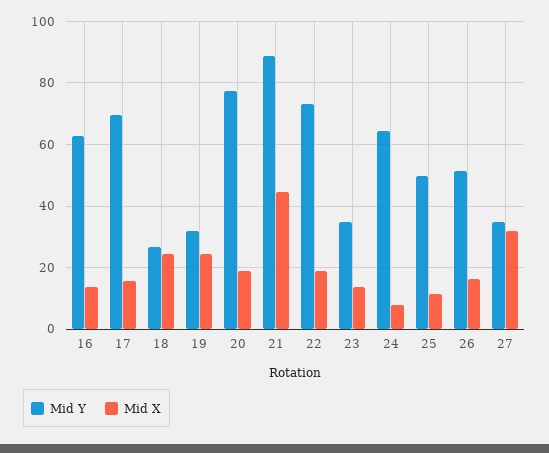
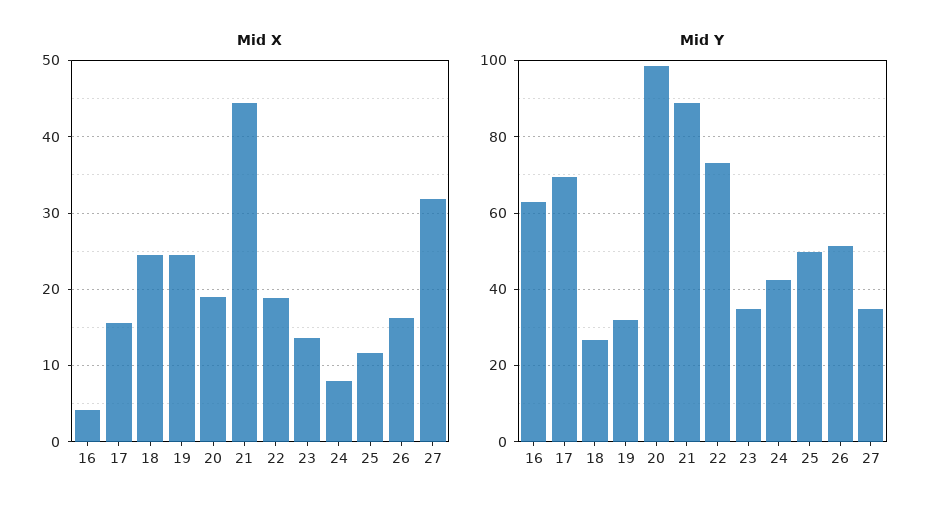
  {
    "Mid Y": {
      "16": 62,
      "17": 70,
      "18": 26,
      "19": 32,
-     "20": 78,
+     "20": 98,
      "21": 88,
      "22": 74,
      "23": 34,
-     "24": 64,
+     "24": 42,
      "25": 50,
      "26": 52,
      "27": 34
    },
    "Mid X": {
-     "16": 14,
+     "16": 4,
      "17": 16,
      "18": 24,
      "19": 24,
      "20": 19,
      "21": 44,
      "22": 19,
      "23": 14,
      "24": 8,
      "25": 12,
      "26": 16,
      "27": 32
    }
  }

